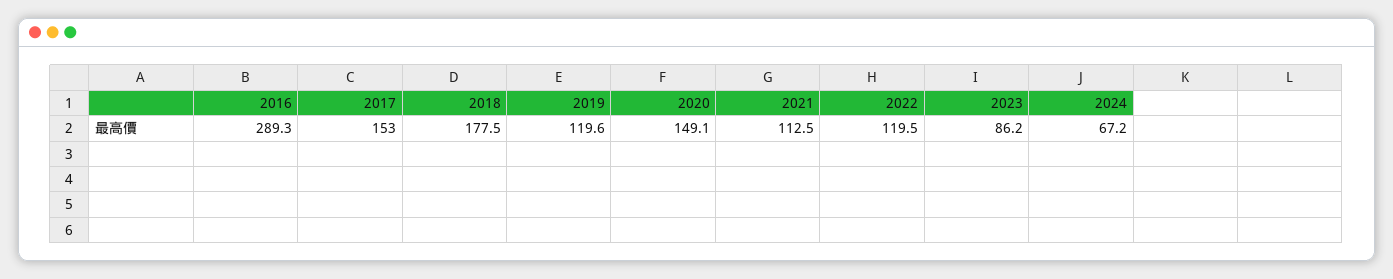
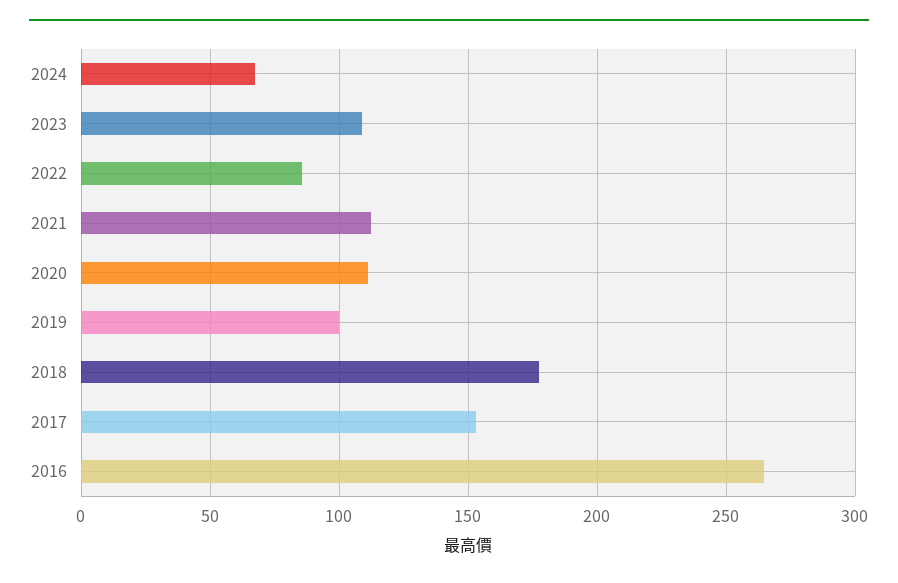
  {
-   "2016": 289.3,
+   "2016": 265,
    "2017": 153,
    "2018": 177.5,
-   "2019": 119.6,
+   "2019": 100,
-   "2020": 149.1,
+   "2020": 110,
    "2021": 112.5,
-   "2022": 119.5,
+   "2022": 85,
-   "2023": 86.2,
+   "2023": 110,
    "2024": 67.2
  }

